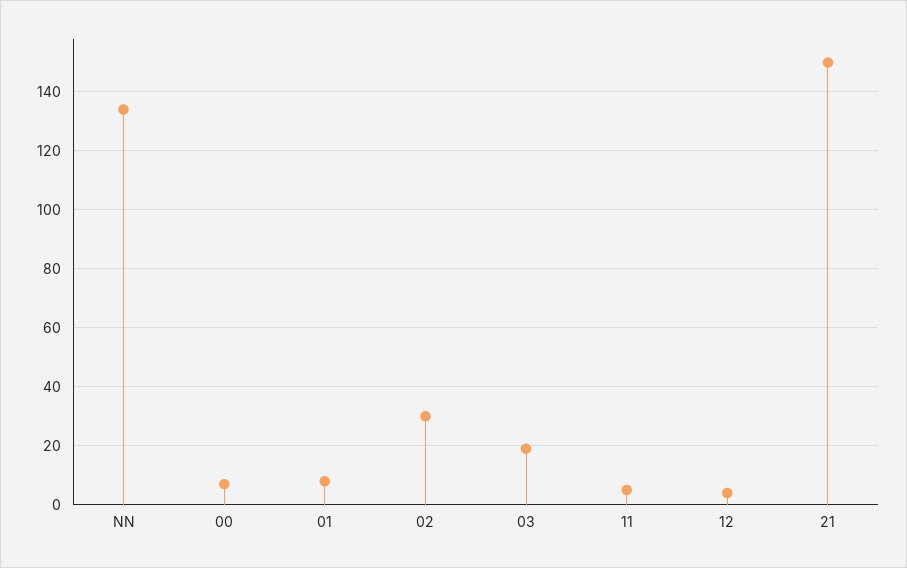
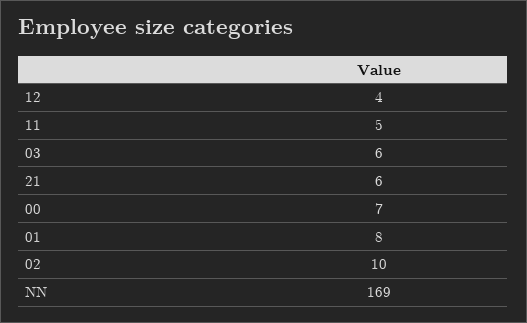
  {
-   "NN": 135,
+   "NN": 169,
    "00": 7,
    "01": 8,
-   "02": 30,
+   "02": 10,
-   "03": 20,
+   "03": 6,
    "11": 5,
    "12": 4,
-   "21": 150
+   "21": 6
  }

